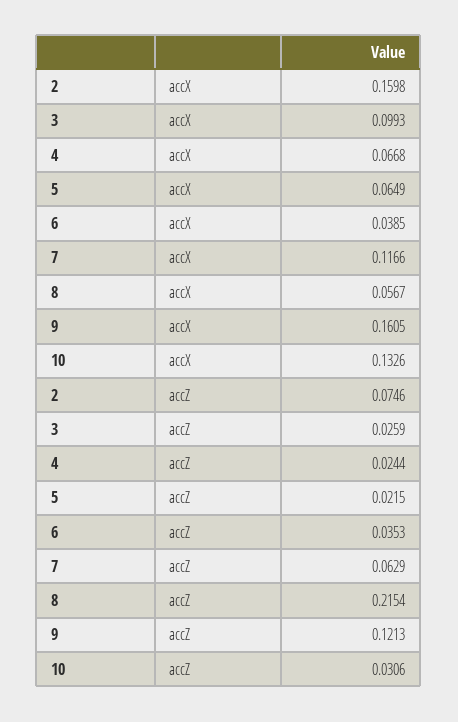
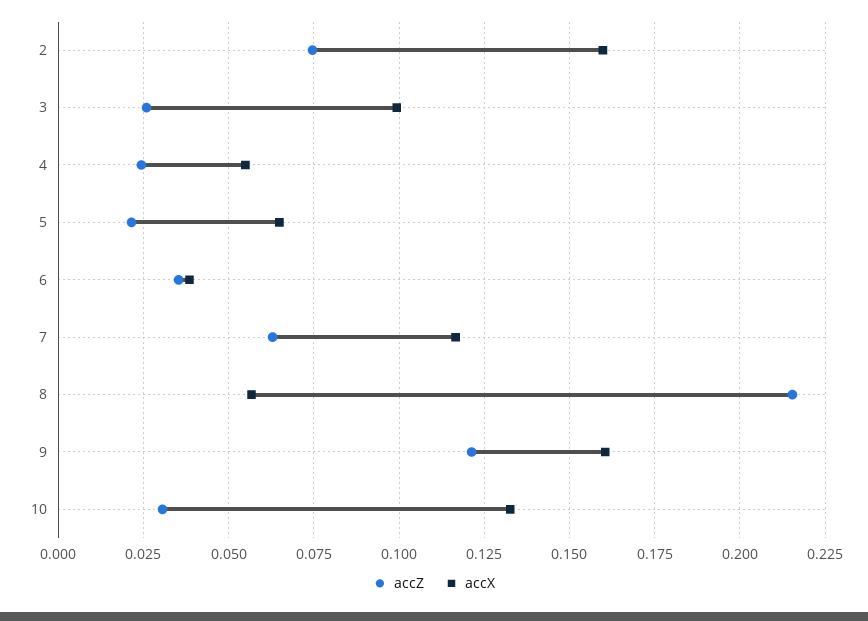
  {
    "accX": {
      "2": 0.1598,
      "3": 0.0993,
-     "4": 0.0668,
+     "4": 0.055,
      "5": 0.0649,
      "6": 0.0385,
      "7": 0.1166,
      "8": 0.0567,
      "9": 0.1605,
      "10": 0.1326
    },
    "accZ": {
      "2": 0.0746,
      "3": 0.0259,
      "4": 0.0244,
      "5": 0.0215,
      "6": 0.0353,
      "7": 0.0629,
      "8": 0.2154,
      "9": 0.1213,
      "10": 0.0306
    }
  }

